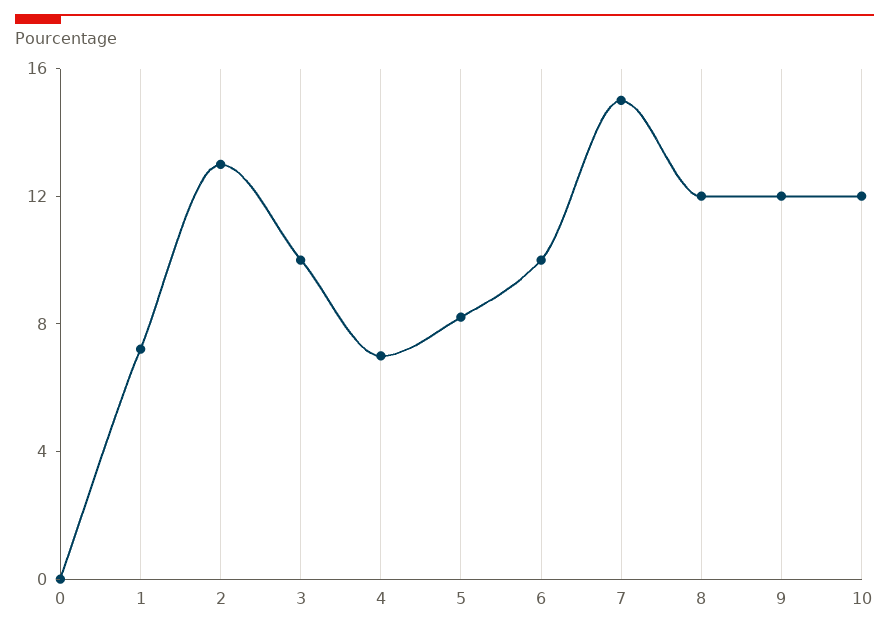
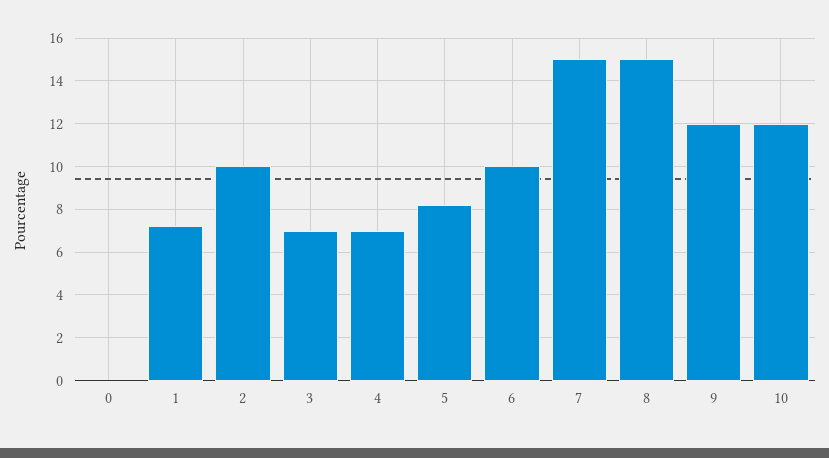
  {
    "0": 0,
    "1": 7,
-   "2": 13,
+   "2": 10,
-   "3": 10,
+   "3": 7,
    "4": 7,
    "5": 8,
    "6": 10,
    "7": 15,
-   "8": 12,
+   "8": 15,
    "9": 12,
    "10": 12
  }

